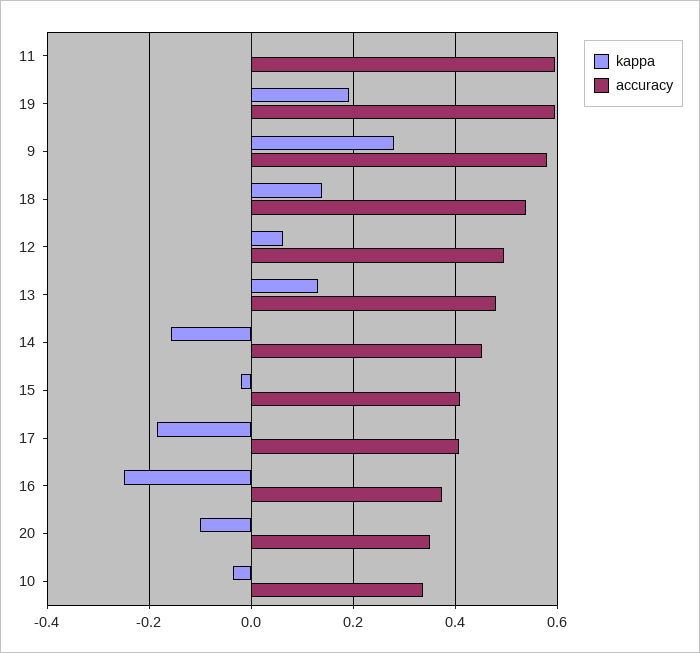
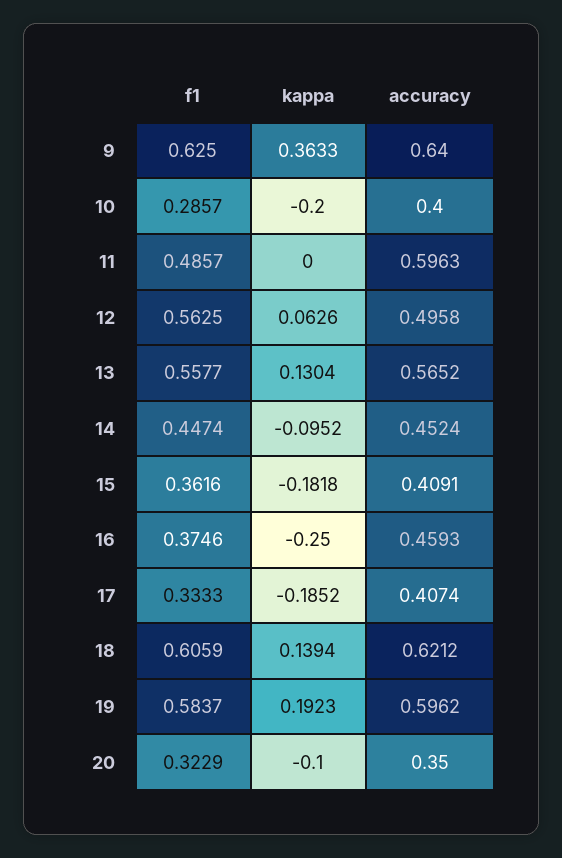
  {
    "kappa": {
      "11": 0,
      "19": 0.1923,
-     "9": 0.28,
+     "9": 0.3633,
      "18": 0.1394,
      "12": 0.0626,
      "13": 0.1304,
-     "14": -0.16,
+     "14": -0.0952,
-     "15": -0.02,
+     "15": -0.1818,
      "17": -0.1852,
      "16": -0.25,
      "20": -0.1,
-     "10": -0.04
+     "10": -0.2
    },
    "accuracy": {
      "11": 0.5963,
      "19": 0.5962,
-     "9": 0.58,
+     "9": 0.64,
-     "18": 0.54,
+     "18": 0.6212,
      "12": 0.4958,
-     "13": 0.48,
+     "13": 0.5652,
      "14": 0.4524,
      "15": 0.4091,
      "17": 0.4074,
-     "16": 0.38,
+     "16": 0.4593,
      "20": 0.35,
-     "10": 0.34
+     "10": 0.4
-   }
+   },
+   "f1": {
+     "9": 0.625,
+     "10": 0.2857,
+     "11": 0.4857,
+     "12": 0.5625,
+     "13": 0.5577,
+     "14": 0.4474,
+     "15": 0.3616,
+     "16": 0.3746,
+     "17": 0.3333,
+     "18": 0.6059,
+     "19": 0.5837,
+     "20": 0.3229
+   }
  }

